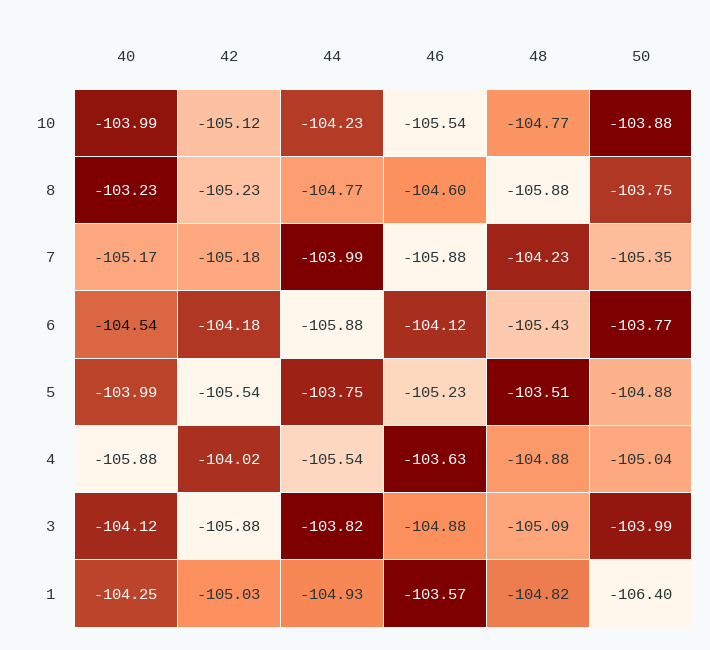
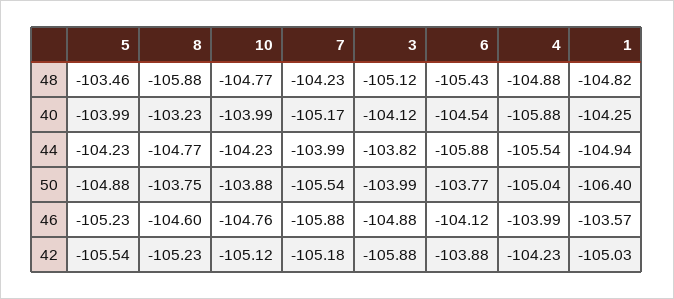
  {
    "40": {
      "10": -103.99,
      "8": -103.23,
      "7": -105.17,
      "6": -104.54,
      "5": -103.99,
      "4": -105.88,
      "3": -104.12,
      "1": -104.25
    },
    "42": {
      "10": -105.12,
      "8": -105.23,
      "7": -105.18,
-     "6": -104.18,
+     "6": -103.88,
      "5": -105.54,
-     "4": -104.02,
+     "4": -104.23,
      "3": -105.88,
      "1": -105.03
    },
    "44": {
      "10": -104.23,
      "8": -104.77,
      "7": -103.99,
      "6": -105.88,
-     "5": -103.75,
+     "5": -104.23,
      "4": -105.54,
      "3": -103.82,
-     "1": -104.93
+     "1": -104.94
    },
    "46": {
-     "10": -105.54,
+     "10": -104.76,
      "8": -104.6,
      "7": -105.88,
      "6": -104.12,
      "5": -105.23,
-     "4": -103.63,
+     "4": -103.99,
      "3": -104.88,
      "1": -103.57
    },
    "48": {
      "10": -104.77,
      "8": -105.88,
      "7": -104.23,
      "6": -105.43,
-     "5": -103.51,
+     "5": -103.46,
      "4": -104.88,
-     "3": -105.09,
+     "3": -105.12,
      "1": -104.82
    },
    "50": {
      "10": -103.88,
      "8": -103.75,
-     "7": -105.35,
+     "7": -105.54,
      "6": -103.77,
      "5": -104.88,
      "4": -105.04,
      "3": -103.99,
      "1": -106.4
    }
  }

